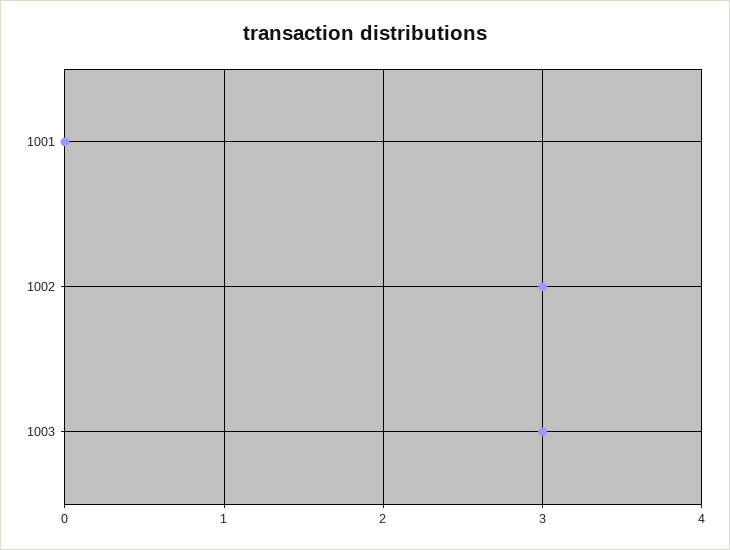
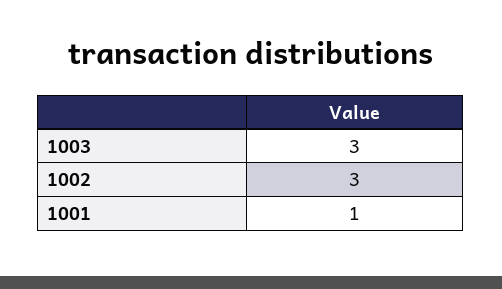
  {
-   "1001": 0,
+   "1001": 1,
    "1002": 3,
    "1003": 3
  }

